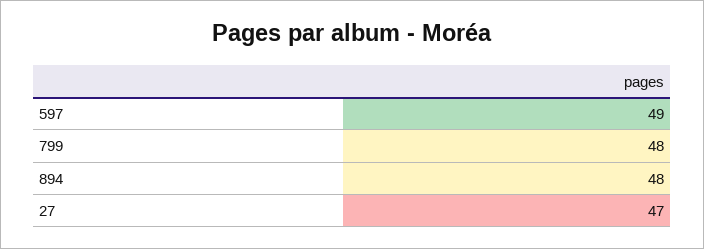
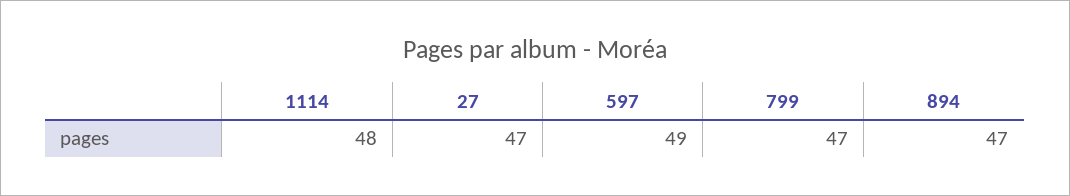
  {
    "597": 49,
-   "799": 48,
+   "799": 47,
-   "894": 48,
+   "894": 47,
-   "27": 47
+   "27": 47,
+   "1114": 48
  }

